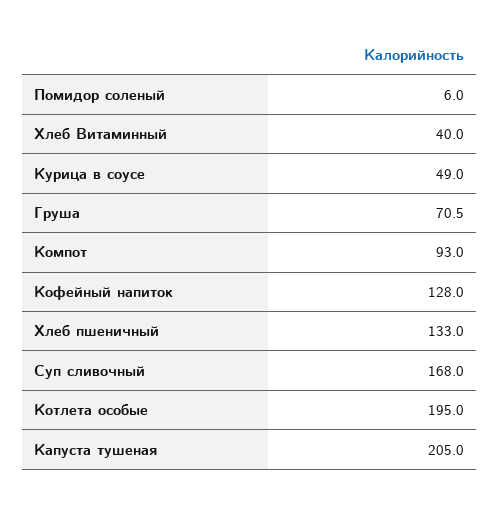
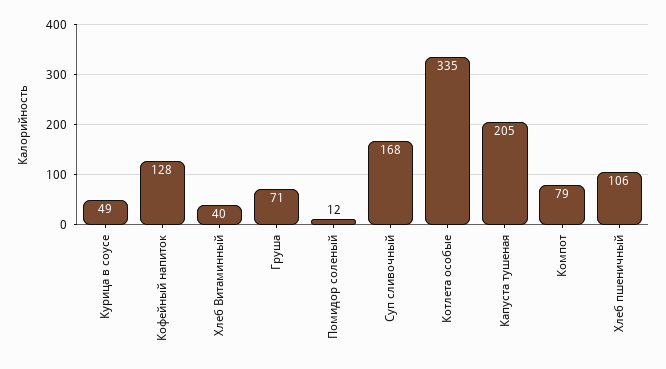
  {
-   "Помидор соленый": 6,
+   "Помидор соленый": 12,
    "Хлеб Витаминный": 40,
    "Курица в соусе": 49,
    "Груша": 70.5,
-   "Компот": 93,
+   "Компот": 79,
    "Кофейный напиток": 128,
-   "Хлеб пшеничный": 133,
+   "Хлеб пшеничный": 106,
    "Суп сливочный": 168,
-   "Котлета особые": 195,
+   "Котлета особые": 335,
    "Капуста тушеная": 205
  }

